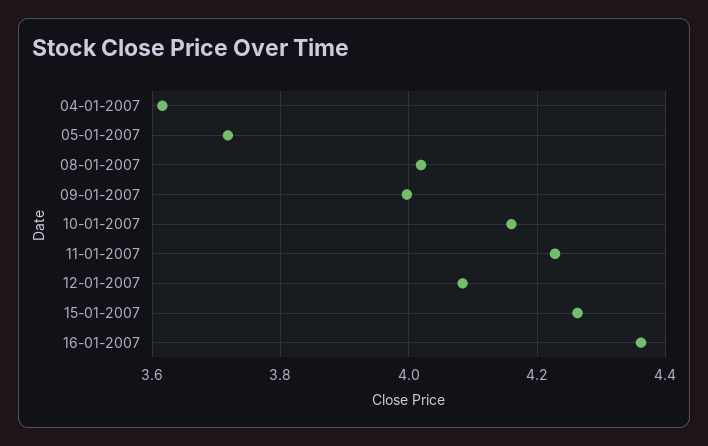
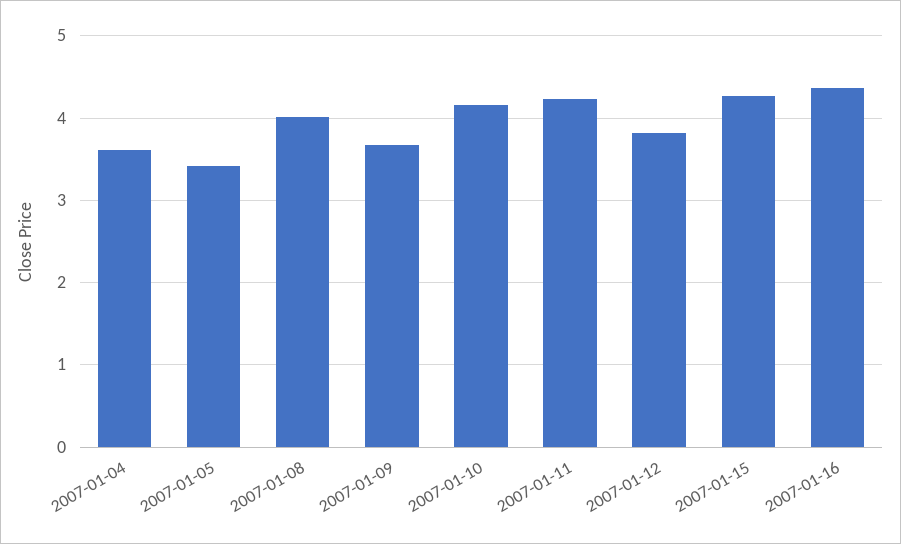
  {
    "04-01-2007": 3.62,
-   "05-01-2007": 3.72,
+   "05-01-2007": 3.4,
    "08-01-2007": 4.02,
-   "09-01-2007": 4,
+   "09-01-2007": 3.7,
    "10-01-2007": 4.16,
    "11-01-2007": 4.22,
-   "12-01-2007": 4.08,
+   "12-01-2007": 3.8,
    "15-01-2007": 4.26,
    "16-01-2007": 4.36
  }

